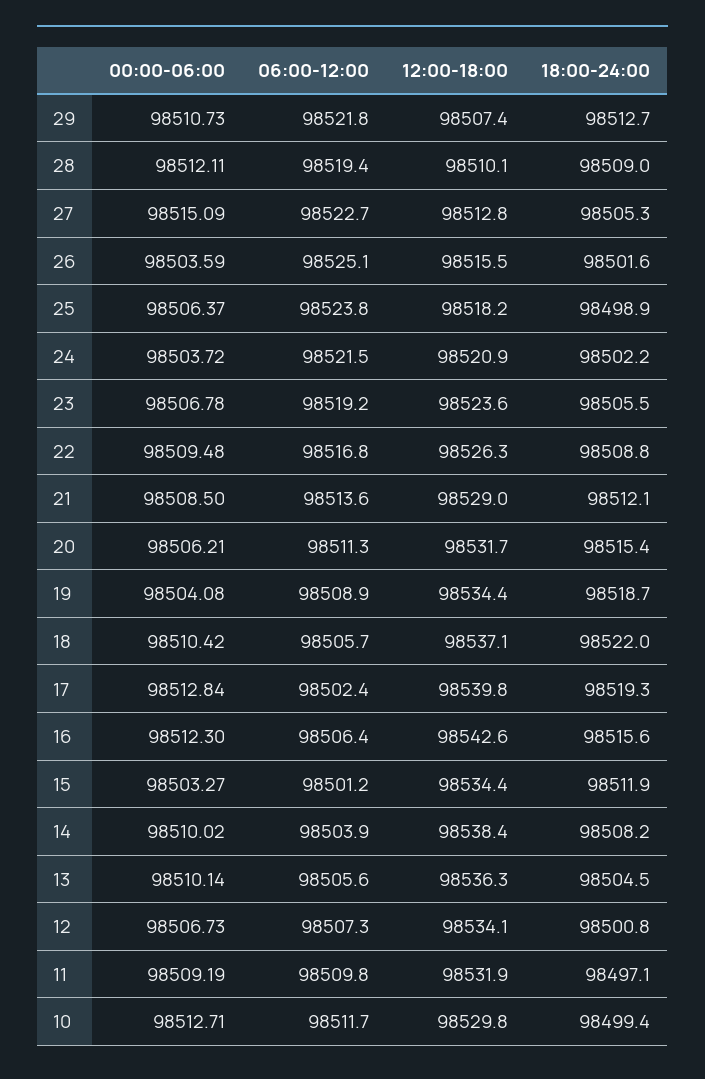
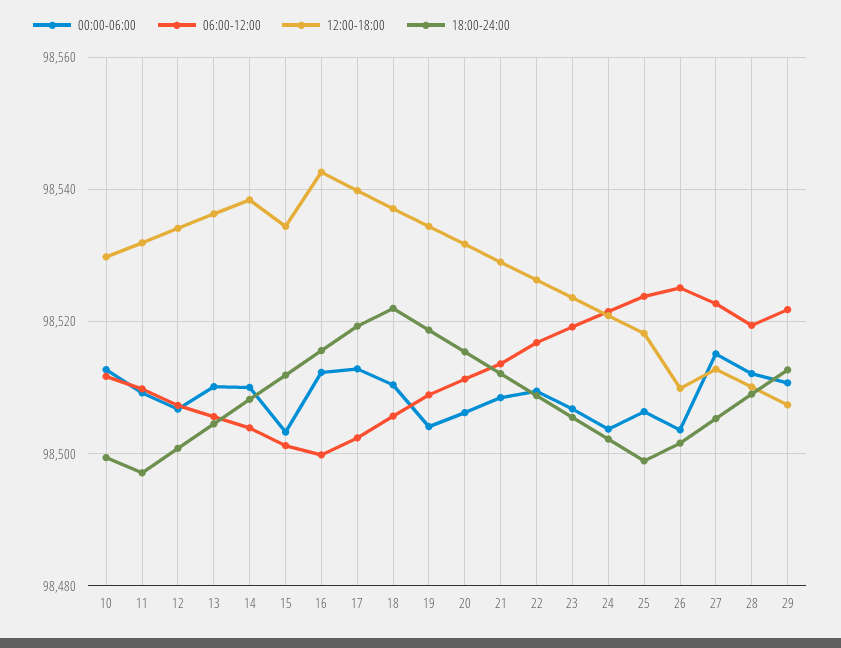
  {
    "00:00-06:00": {
      "29": 98510.73,
      "28": 98512.11,
      "27": 98515.09,
      "26": 98503.59,
      "25": 98506.37,
      "24": 98503.72,
      "23": 98506.78,
      "22": 98509.48,
      "21": 98508.5,
      "20": 98506.21,
      "19": 98504.08,
      "18": 98510.42,
      "17": 98512.84,
      "16": 98512.3,
      "15": 98503.27,
      "14": 98510.02,
      "13": 98510.14,
      "12": 98506.73,
      "11": 98509.19,
      "10": 98512.71
    },
    "06:00-12:00": {
      "29": 98521.8,
      "28": 98519.4,
      "27": 98522.7,
      "26": 98525.1,
      "25": 98523.8,
      "24": 98521.5,
      "23": 98519.2,
      "22": 98516.8,
      "21": 98513.6,
      "20": 98511.3,
      "19": 98508.9,
      "18": 98505.7,
      "17": 98502.4,
-     "16": 98506.4,
+     "16": 98500,
      "15": 98501.2,
      "14": 98503.9,
      "13": 98505.6,
      "12": 98507.3,
      "11": 98509.8,
      "10": 98511.7
    },
    "12:00-18:00": {
      "29": 98507.4,
      "28": 98510.1,
      "27": 98512.8,
-     "26": 98515.5,
+     "26": 98510,
      "25": 98518.2,
      "24": 98520.9,
      "23": 98523.6,
      "22": 98526.3,
      "21": 98529,
      "20": 98531.7,
      "19": 98534.4,
      "18": 98537.1,
      "17": 98539.8,
      "16": 98542.6,
      "15": 98534.4,
      "14": 98538.4,
      "13": 98536.3,
      "12": 98534.1,
      "11": 98531.9,
      "10": 98529.8
    },
    "18:00-24:00": {
      "29": 98512.7,
      "28": 98509,
      "27": 98505.3,
      "26": 98501.6,
      "25": 98498.9,
      "24": 98502.2,
      "23": 98505.5,
      "22": 98508.8,
      "21": 98512.1,
      "20": 98515.4,
      "19": 98518.7,
      "18": 98522,
      "17": 98519.3,
      "16": 98515.6,
      "15": 98511.9,
      "14": 98508.2,
      "13": 98504.5,
      "12": 98500.8,
      "11": 98497.1,
      "10": 98499.4
    }
  }

